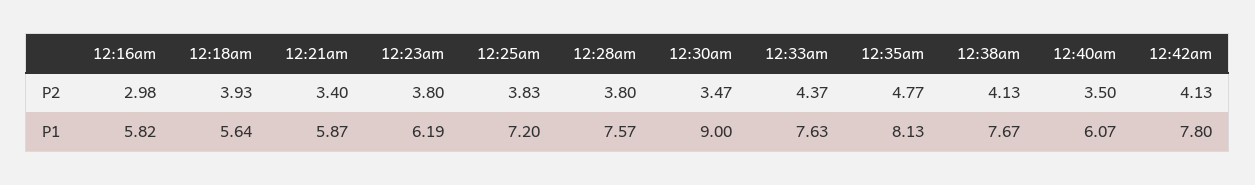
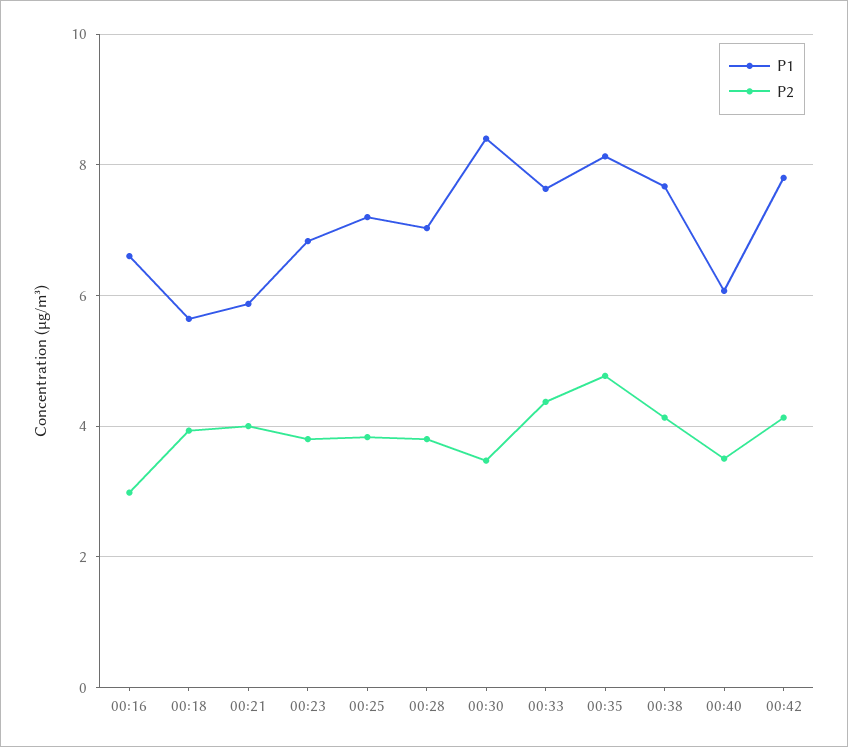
  {
    "P2": {
      "12:16am": 2.98,
      "12:18am": 3.93,
-     "12:21am": 3.4,
+     "12:21am": 4,
      "12:23am": 3.8,
      "12:25am": 3.83,
      "12:28am": 3.8,
      "12:30am": 3.47,
      "12:33am": 4.37,
      "12:35am": 4.77,
      "12:38am": 4.13,
      "12:40am": 3.5,
      "12:42am": 4.13
    },
    "P1": {
-     "12:16am": 5.82,
+     "12:16am": 6.6,
      "12:18am": 5.64,
      "12:21am": 5.87,
-     "12:23am": 6.19,
+     "12:23am": 6.8,
      "12:25am": 7.2,
-     "12:28am": 7.57,
+     "12:28am": 7,
-     "12:30am": 9,
+     "12:30am": 8.4,
      "12:33am": 7.63,
      "12:35am": 8.13,
      "12:38am": 7.67,
      "12:40am": 6.07,
      "12:42am": 7.8
    }
  }

